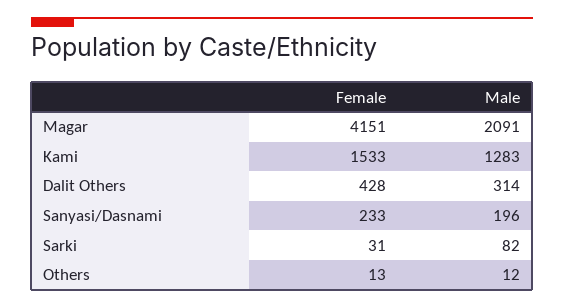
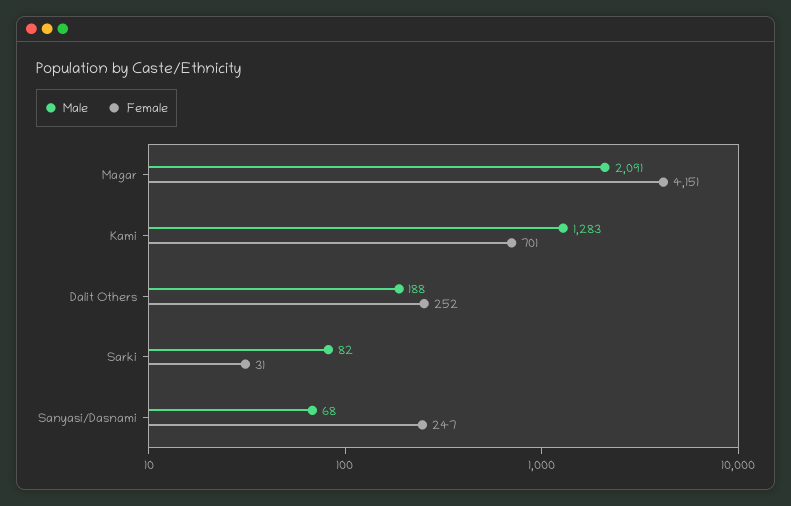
  {
    "Female": {
      "Magar": 4151,
-     "Kami": 1533,
+     "Kami": 701,
-     "Dalit Others": 428,
+     "Dalit Others": 252,
-     "Sanyasi/Dasnami": 233,
+     "Sanyasi/Dasnami": 247,
-     "Sarki": 31,
+     "Sarki": 31
-     "Others": 13
    },
    "Male": {
      "Magar": 2091,
      "Kami": 1283,
-     "Dalit Others": 314,
+     "Dalit Others": 188,
-     "Sanyasi/Dasnami": 196,
+     "Sanyasi/Dasnami": 68,
-     "Sarki": 82,
+     "Sarki": 82
-     "Others": 12
    }
  }

